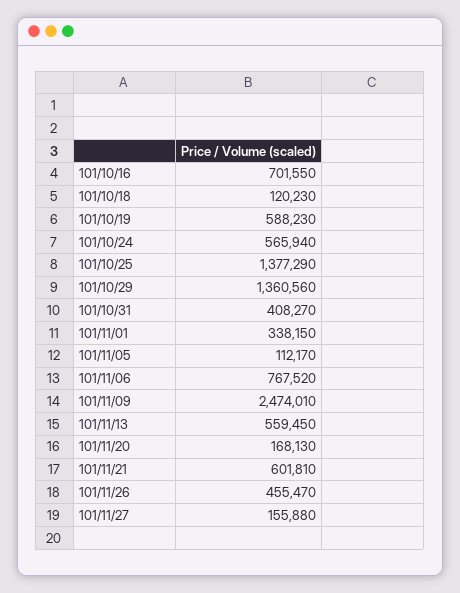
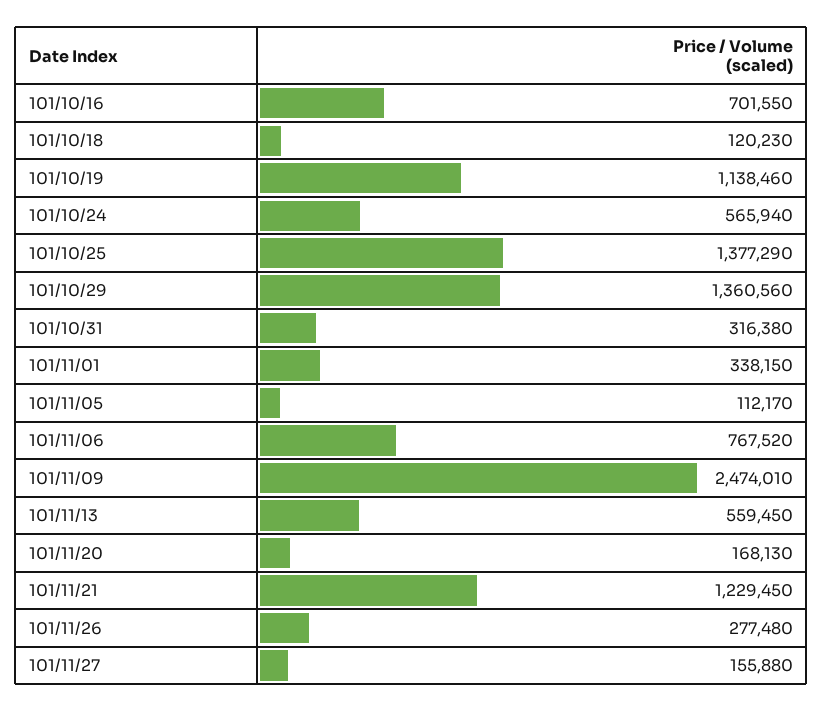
  {
    "101/10/16": 701550,
    "101/10/18": 120230,
-   "101/10/19": 588230,
+   "101/10/19": 1138460,
    "101/10/24": 565940,
    "101/10/25": 1377290,
    "101/10/29": 1360560,
-   "101/10/31": 408270,
+   "101/10/31": 316380,
    "101/11/01": 338150,
    "101/11/05": 112170,
    "101/11/06": 767520,
    "101/11/09": 2474010,
    "101/11/13": 559450,
    "101/11/20": 168130,
-   "101/11/21": 601810,
+   "101/11/21": 1229450,
-   "101/11/26": 455470,
+   "101/11/26": 277480,
    "101/11/27": 155880
  }

